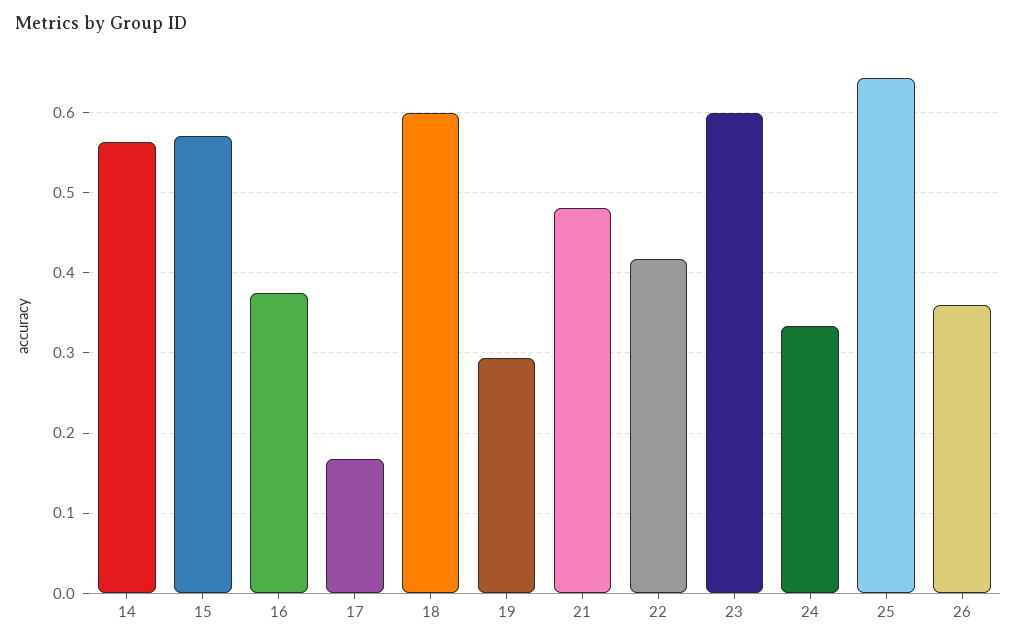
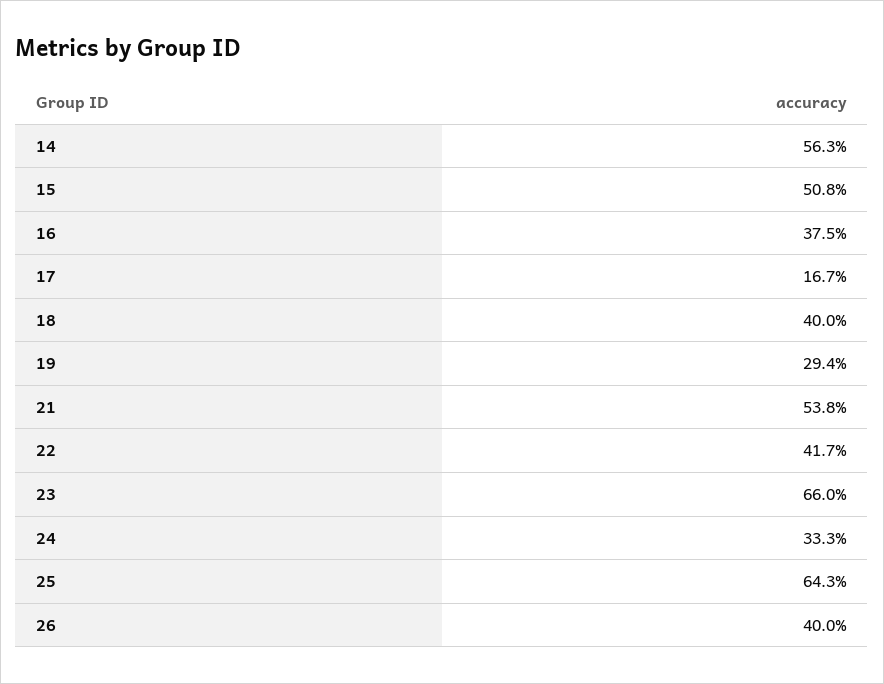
  {
    "14": 0.563,
-   "15": 0.57,
+   "15": 0.508,
    "16": 0.375,
    "17": 0.167,
-   "18": 0.6,
+   "18": 0.4,
    "19": 0.294,
-   "21": 0.48,
+   "21": 0.538,
    "22": 0.417,
-   "23": 0.6,
+   "23": 0.66,
    "24": 0.333,
    "25": 0.643,
-   "26": 0.36
+   "26": 0.4
  }

